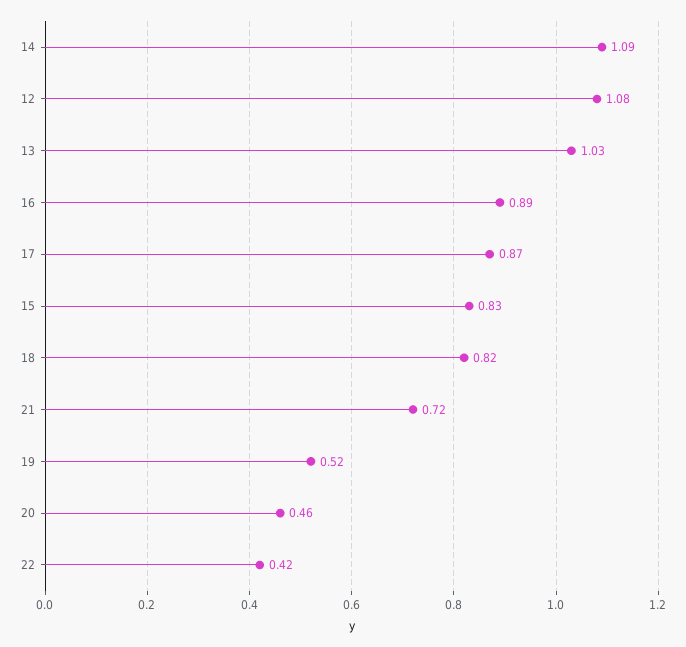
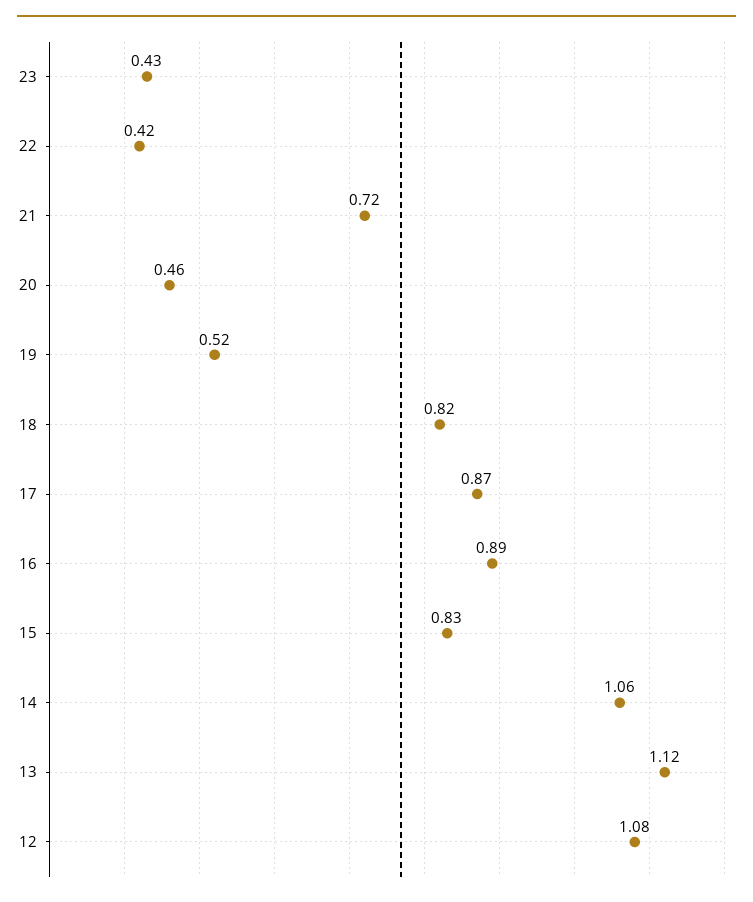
  {
-   "14": 1.09,
+   "14": 1.06,
    "12": 1.08,
-   "13": 1.03,
+   "13": 1.12,
    "16": 0.89,
    "17": 0.87,
    "15": 0.83,
    "18": 0.82,
    "21": 0.72,
    "19": 0.52,
    "20": 0.46,
-   "22": 0.42
+   "22": 0.42,
+   "23": 0.43
  }

